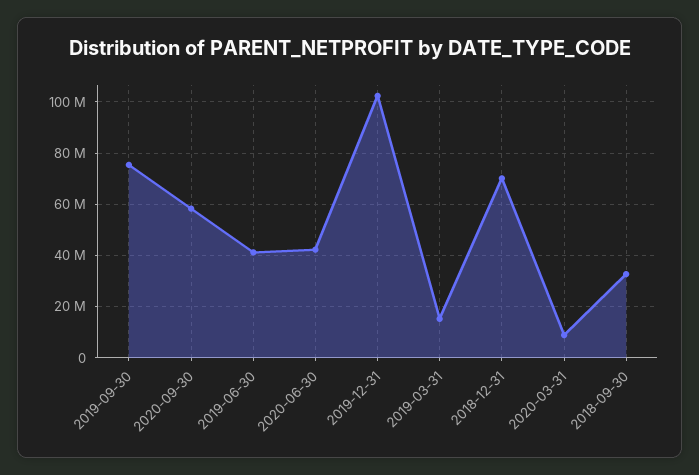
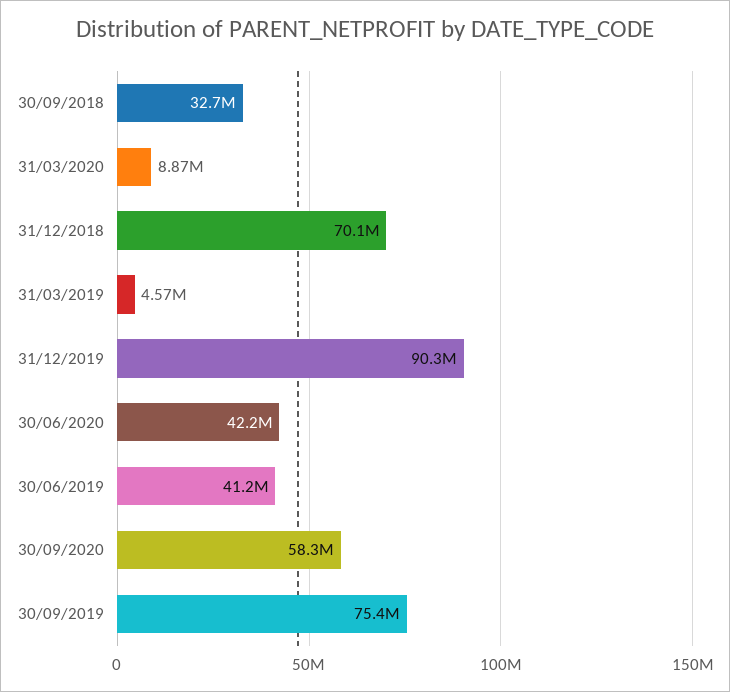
  {
    "2019-09-30": 75400000,
    "2020-09-30": 58300000,
    "2019-06-30": 41200000,
    "2020-06-30": 42200000,
-   "2019-12-31": 102500000,
+   "2019-12-31": 90300000,
-   "2019-03-31": 15000000,
+   "2019-03-31": 4570000,
    "2018-12-31": 70100000,
    "2020-03-31": 8870000,
    "2018-09-30": 32700000
  }

